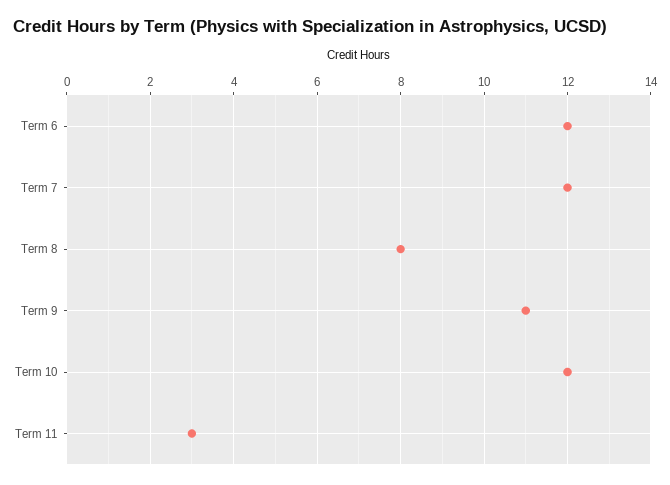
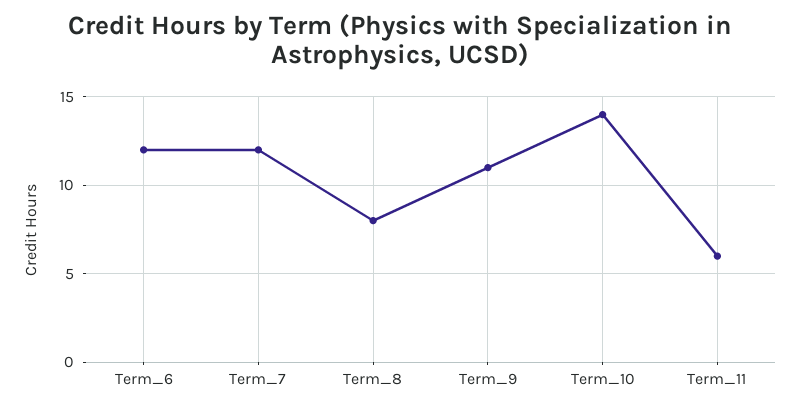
  {
    "Term 6": 12,
    "Term 7": 12,
    "Term 8": 8,
    "Term 9": 11,
-   "Term 10": 12,
+   "Term 10": 14,
-   "Term 11": 3
+   "Term 11": 6
  }

